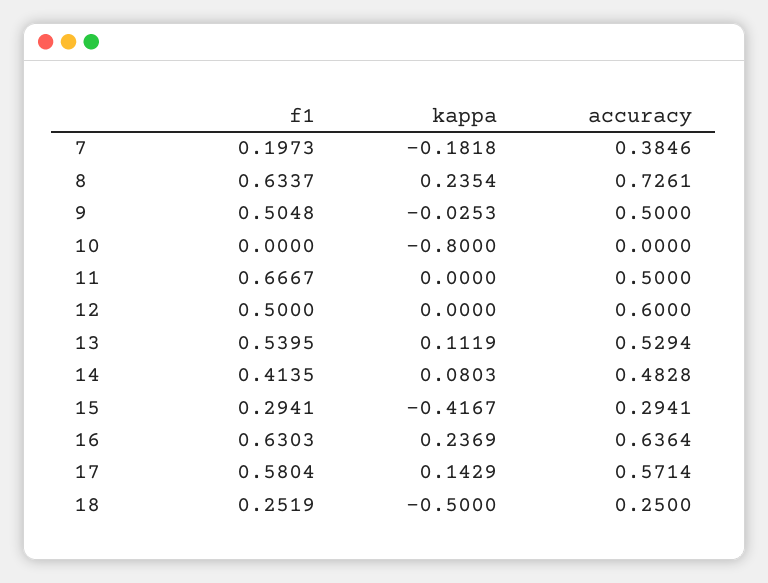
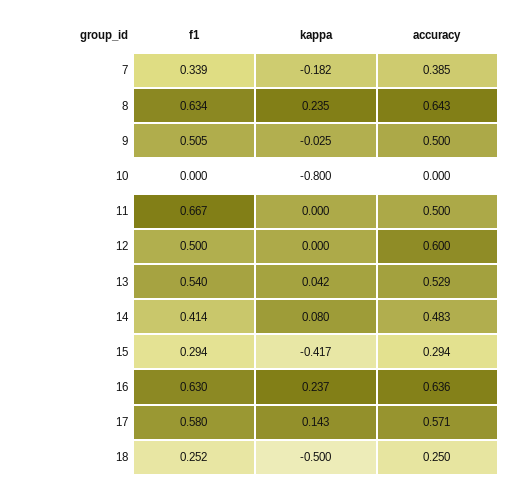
  {
    "f1": {
-     "7": 0.1973,
+     "7": 0.339,
      "8": 0.6337,
      "9": 0.5048,
      "10": 0,
      "11": 0.6667,
      "12": 0.5,
      "13": 0.5395,
      "14": 0.4135,
      "15": 0.2941,
      "16": 0.6303,
      "17": 0.5804,
      "18": 0.2519
    },
    "kappa": {
      "7": -0.1818,
      "8": 0.2354,
      "9": -0.0253,
      "10": -0.8,
      "11": 0,
      "12": 0,
-     "13": 0.1119,
+     "13": 0.042,
      "14": 0.0803,
      "15": -0.4167,
      "16": 0.2369,
      "17": 0.1429,
      "18": -0.5
    },
    "accuracy": {
      "7": 0.3846,
-     "8": 0.7261,
+     "8": 0.643,
      "9": 0.5,
      "10": 0,
      "11": 0.5,
      "12": 0.6,
      "13": 0.5294,
      "14": 0.4828,
      "15": 0.2941,
      "16": 0.6364,
      "17": 0.5714,
      "18": 0.25
    }
  }

